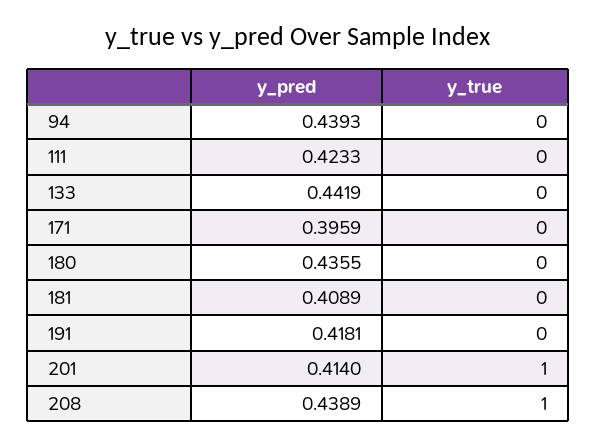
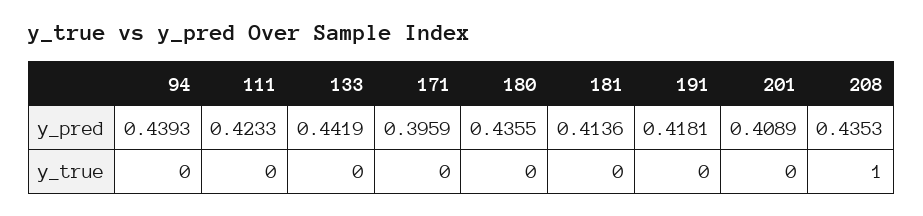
  {
    "y_pred": {
      "94": 0.4393,
      "111": 0.4233,
      "133": 0.4419,
      "171": 0.3959,
      "180": 0.4355,
-     "181": 0.4089,
+     "181": 0.4136,
      "191": 0.4181,
-     "201": 0.414,
+     "201": 0.4089,
-     "208": 0.4389
+     "208": 0.4353
    },
    "y_true": {
      "94": 0,
      "111": 0,
      "133": 0,
      "171": 0,
      "180": 0,
      "181": 0,
      "191": 0,
-     "201": 1,
+     "201": 0,
      "208": 1
    }
  }

